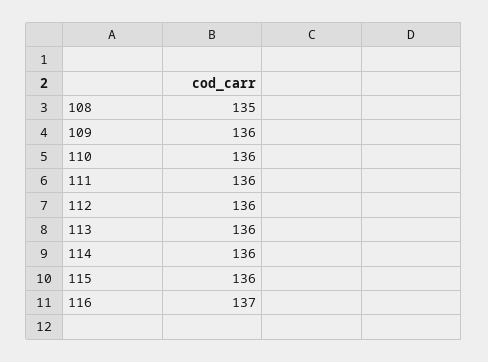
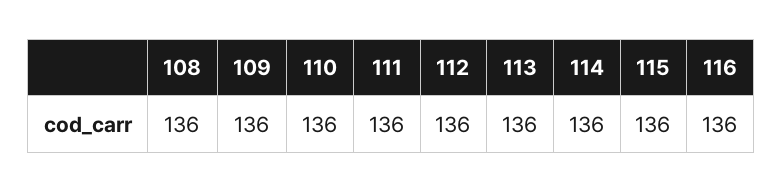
  {
-   "108": 135,
+   "108": 136,
    "109": 136,
    "110": 136,
    "111": 136,
    "112": 136,
    "113": 136,
    "114": 136,
    "115": 136,
-   "116": 137
+   "116": 136
  }

